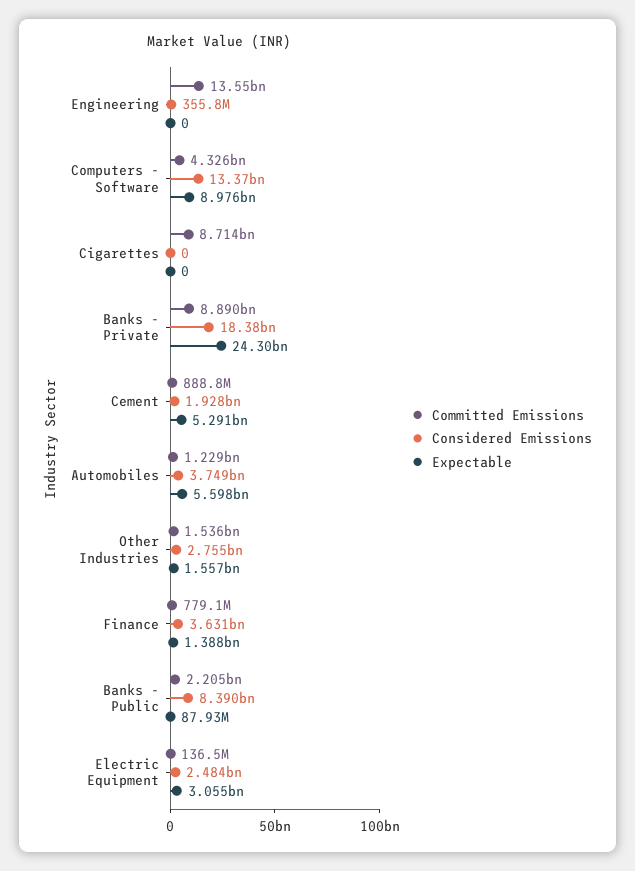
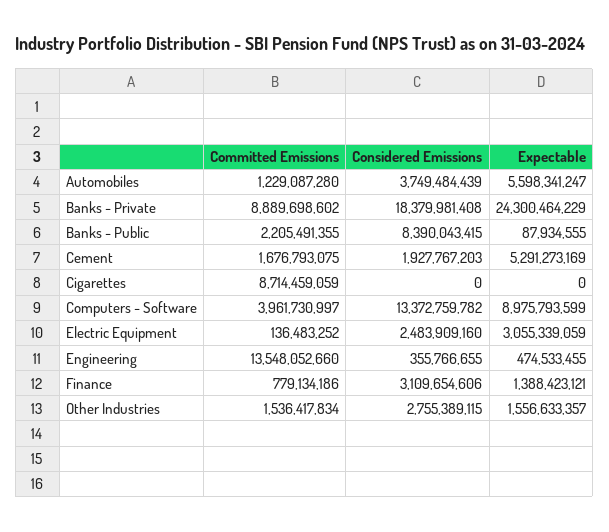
  {
    "Committed Emissions": {
      "Engineering": 13548052660,
-     "Computers - Software": 4326000000,
+     "Computers - Software": 3961730997,
      "Cigarettes": 8714459059,
      "Banks - Private": 8889698602,
-     "Cement": 888800000,
+     "Cement": 1676793075,
      "Automobiles": 1229087280,
      "Other Industries": 1536417834,
      "Finance": 779134186,
      "Banks - Public": 2205491355,
      "Electric Equipment": 136483252
    },
    "Considered Emissions": {
      "Engineering": 355766655,
      "Computers - Software": 13372759782,
      "Cigarettes": 0,
      "Banks - Private": 18379981408,
      "Cement": 1927767203,
      "Automobiles": 3749484439,
      "Other Industries": 2755389115,
-     "Finance": 3631000000,
+     "Finance": 3109654606,
      "Banks - Public": 8390043415,
      "Electric Equipment": 2483909160
    },
    "Expectable": {
-     "Engineering": 0,
+     "Engineering": 474533455,
      "Computers - Software": 8975793599,
      "Cigarettes": 0,
      "Banks - Private": 24300464229,
      "Cement": 5291273169,
      "Automobiles": 5598341247,
      "Other Industries": 1556633357,
      "Finance": 1388423121,
      "Banks - Public": 87934555,
      "Electric Equipment": 3055339059
    }
  }

